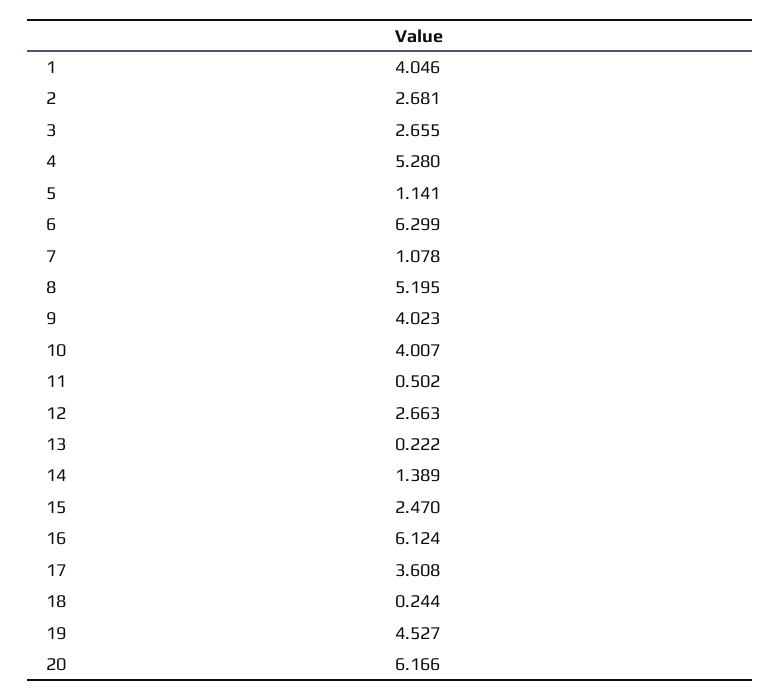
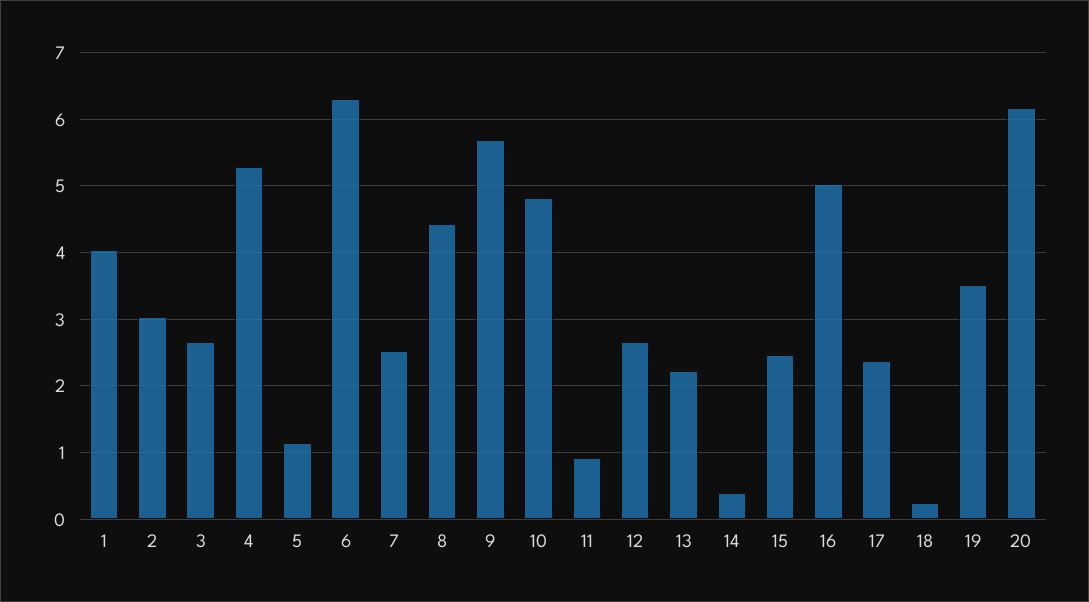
  {
    "1": 4.046,
-   "2": 2.681,
+   "2": 3,
    "3": 2.655,
    "4": 5.28,
    "5": 1.141,
    "6": 6.299,
-   "7": 1.078,
+   "7": 2.5,
-   "8": 5.195,
+   "8": 4.4,
-   "9": 4.023,
+   "9": 5.7,
-   "10": 4.007,
+   "10": 4.8,
-   "11": 0.502,
+   "11": 0.9,
    "12": 2.663,
-   "13": 0.222,
+   "13": 2.2,
-   "14": 1.389,
+   "14": 0.4,
    "15": 2.47,
-   "16": 6.124,
+   "16": 5,
-   "17": 3.608,
+   "17": 2.4,
    "18": 0.244,
-   "19": 4.527,
+   "19": 3.5,
    "20": 6.166
  }

